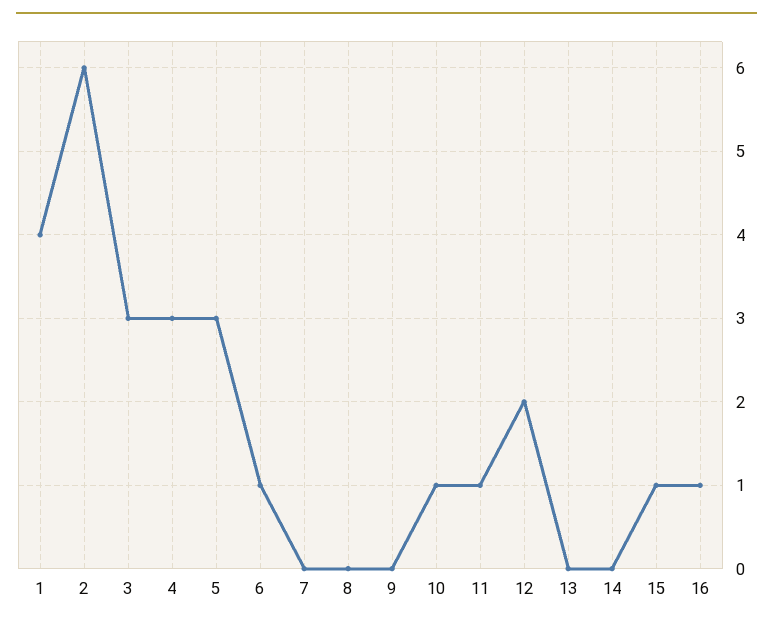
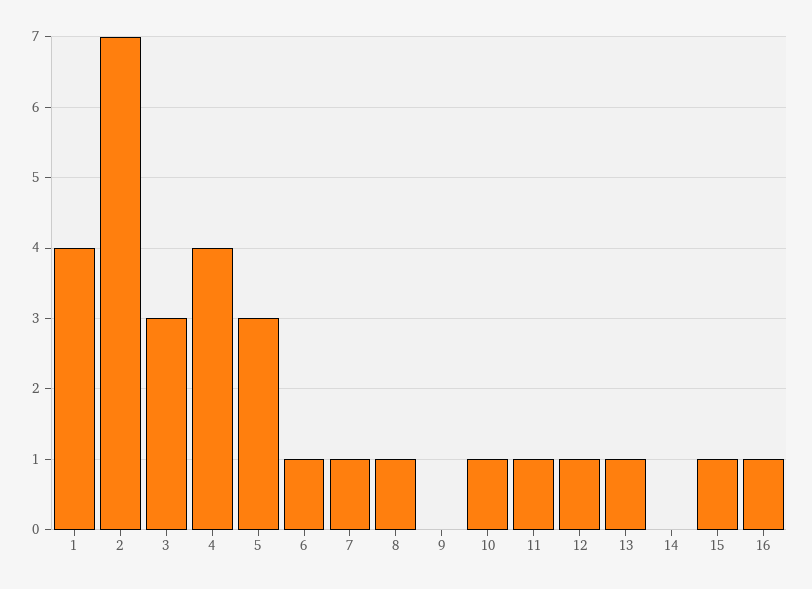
  {
    "1": 4,
-   "2": 6,
+   "2": 7,
    "3": 3,
-   "4": 3,
+   "4": 4,
    "5": 3,
    "6": 1,
-   "7": 0,
+   "7": 1,
-   "8": 0,
+   "8": 1,
    "9": 0,
    "10": 1,
    "11": 1,
-   "12": 2,
+   "12": 1,
-   "13": 0,
+   "13": 1,
    "14": 0,
    "15": 1,
    "16": 1
  }

